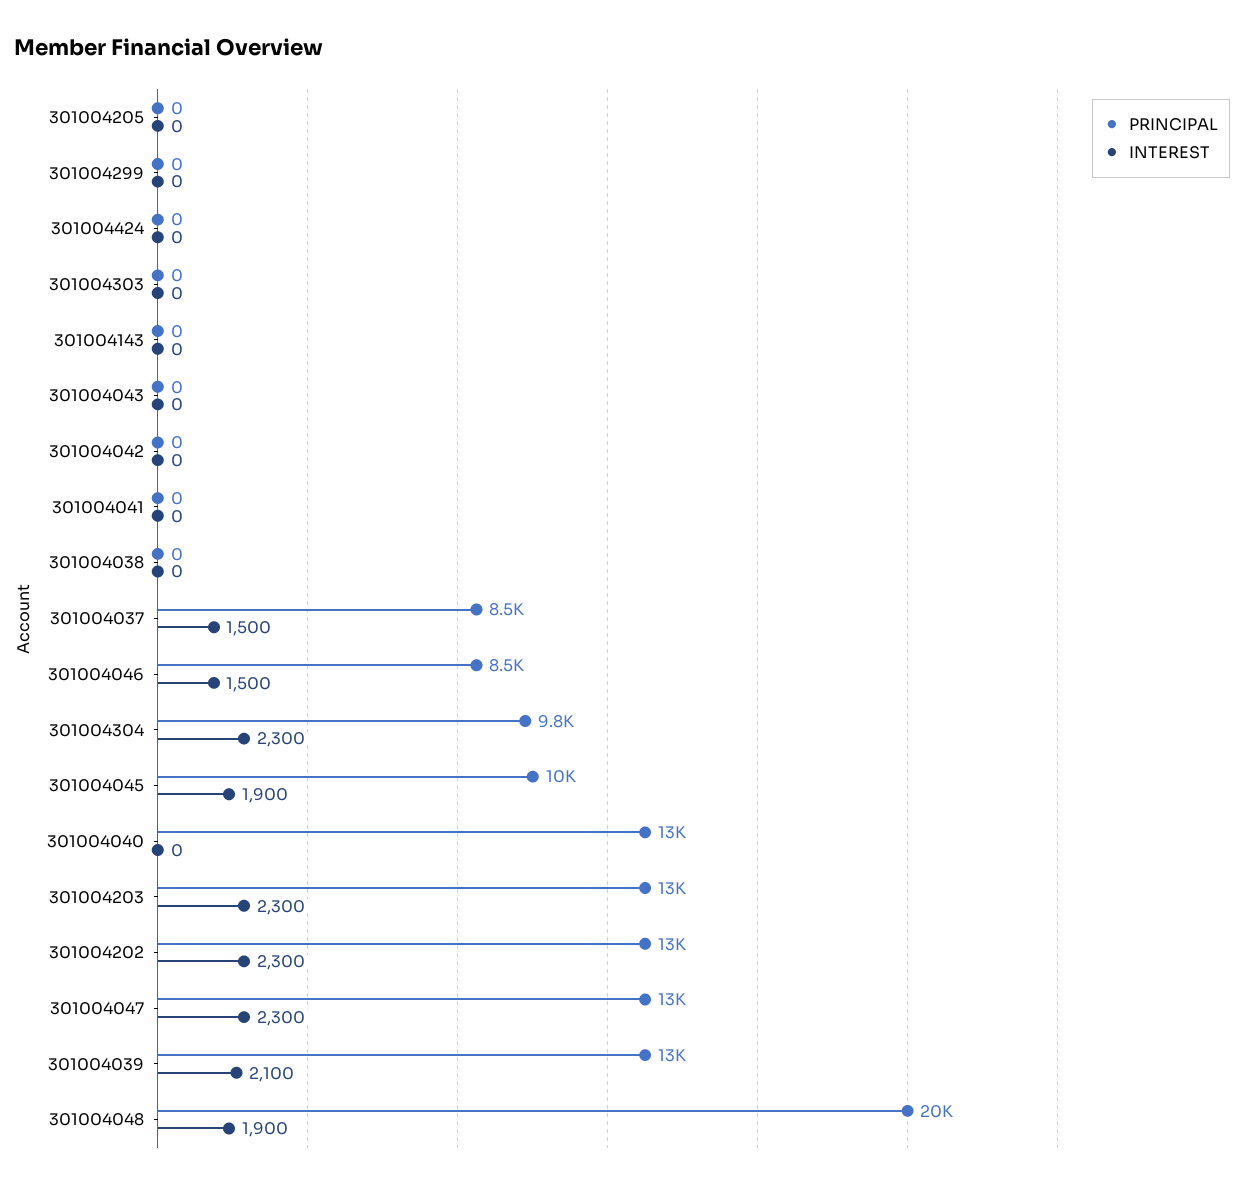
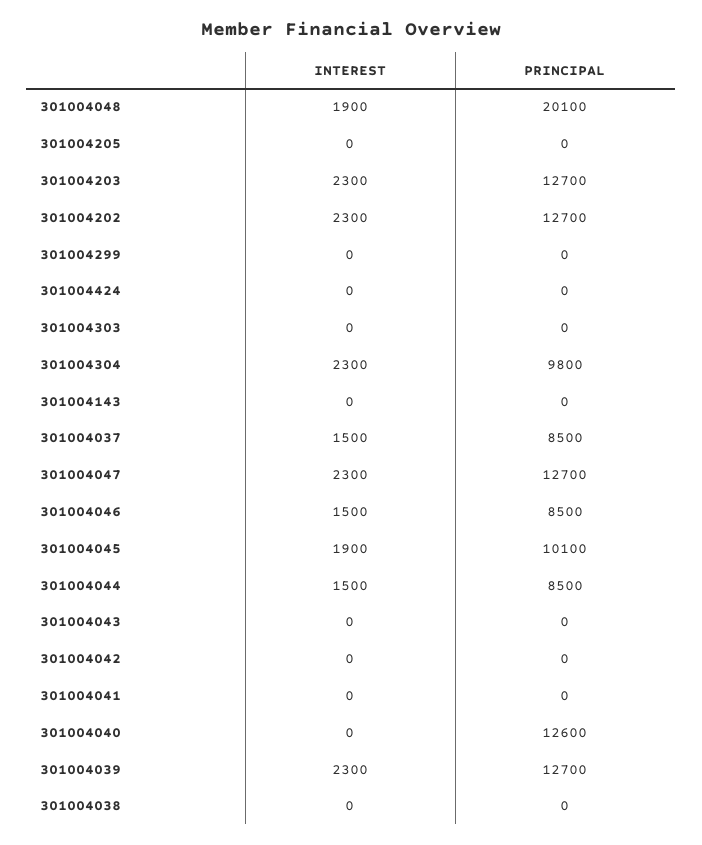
  {
    "PRINCIPAL": {
      "301004205": 0,
      "301004299": 0,
      "301004424": 0,
      "301004303": 0,
      "301004143": 0,
      "301004043": 0,
      "301004042": 0,
      "301004041": 0,
      "301004038": 0,
      "301004037": 8500,
      "301004046": 8500,
      "301004304": 9800,
      "301004045": 10100,
      "301004040": 12600,
      "301004203": 12700,
      "301004202": 12700,
      "301004047": 12700,
      "301004039": 12700,
-     "301004048": 20100
+     "301004048": 20100,
+     "301004044": 8500
    },
    "INTEREST": {
      "301004205": 0,
      "301004299": 0,
      "301004424": 0,
      "301004303": 0,
      "301004143": 0,
      "301004043": 0,
      "301004042": 0,
      "301004041": 0,
      "301004038": 0,
      "301004037": 1500,
      "301004046": 1500,
      "301004304": 2300,
      "301004045": 1900,
      "301004040": 0,
      "301004203": 2300,
      "301004202": 2300,
      "301004047": 2300,
-     "301004039": 2100,
+     "301004039": 2300,
-     "301004048": 1900
+     "301004048": 1900,
+     "301004044": 1500
    }
  }

